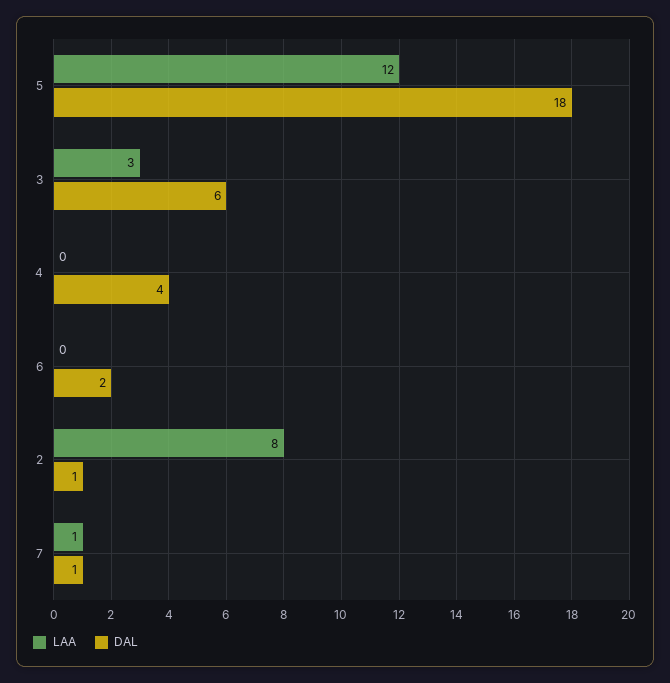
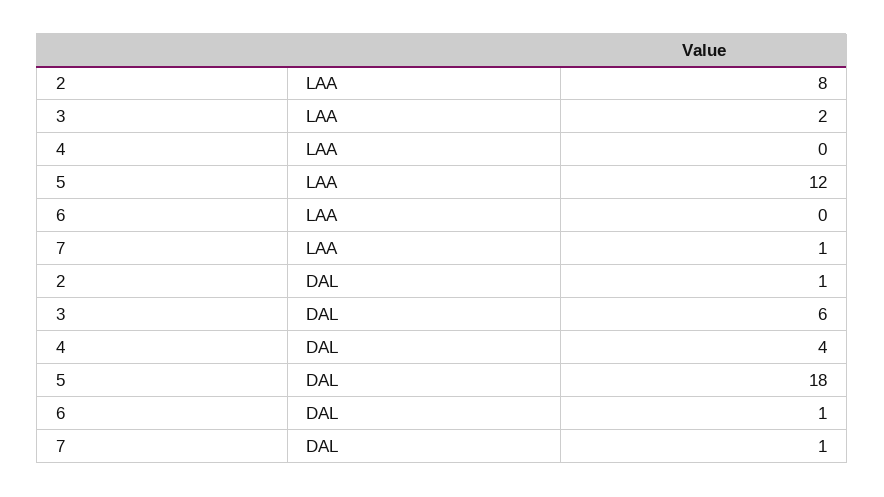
  {
    "LAA": {
      "5": 12,
-     "3": 3,
+     "3": 2,
      "4": 0,
      "6": 0,
      "2": 8,
      "7": 1
    },
    "DAL": {
      "5": 18,
      "3": 6,
      "4": 4,
-     "6": 2,
+     "6": 1,
      "2": 1,
      "7": 1
    }
  }

